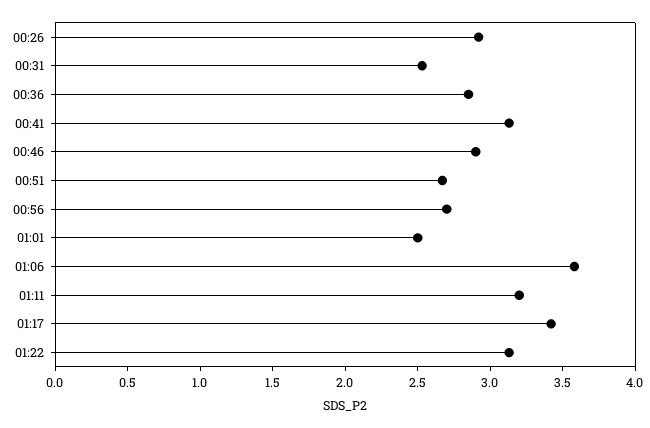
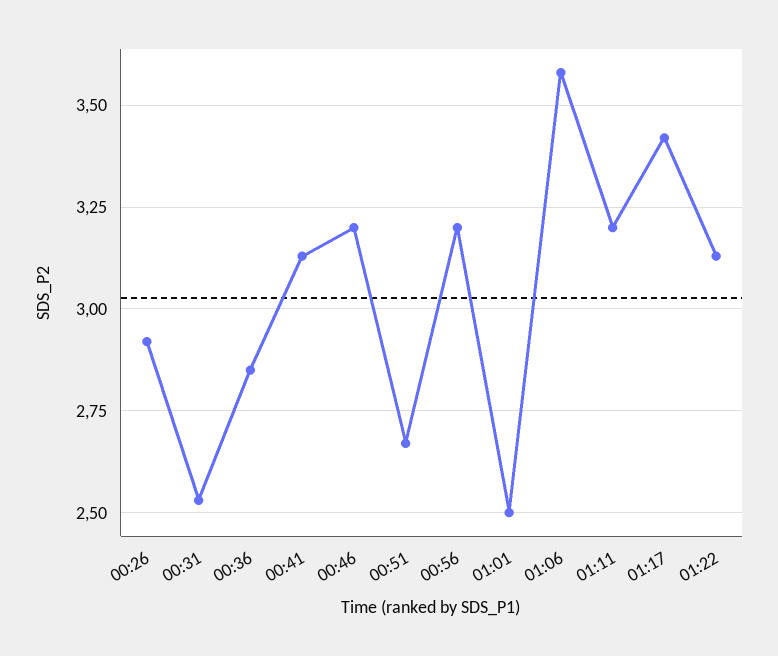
  {
    "00:26": 2.9,
    "00:31": 2.55,
    "00:36": 2.85,
    "00:41": 3.15,
-   "00:46": 2.9,
+   "00:46": 3.2,
    "00:51": 2.65,
-   "00:56": 2.7,
+   "00:56": 3.2,
    "01:01": 2.5,
    "01:06": 3.6,
    "01:11": 3.2,
    "01:17": 3.4,
    "01:22": 3.15
  }

